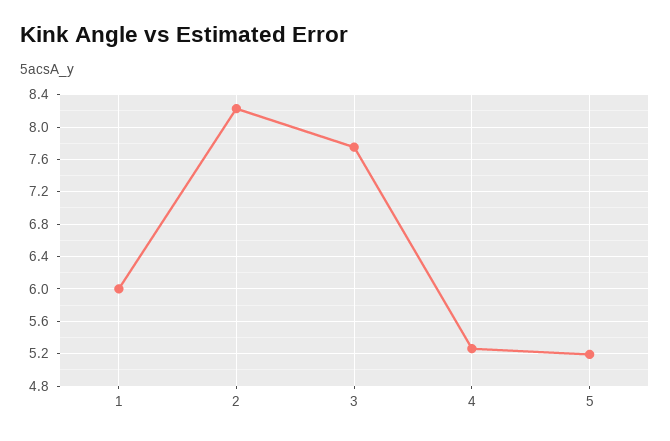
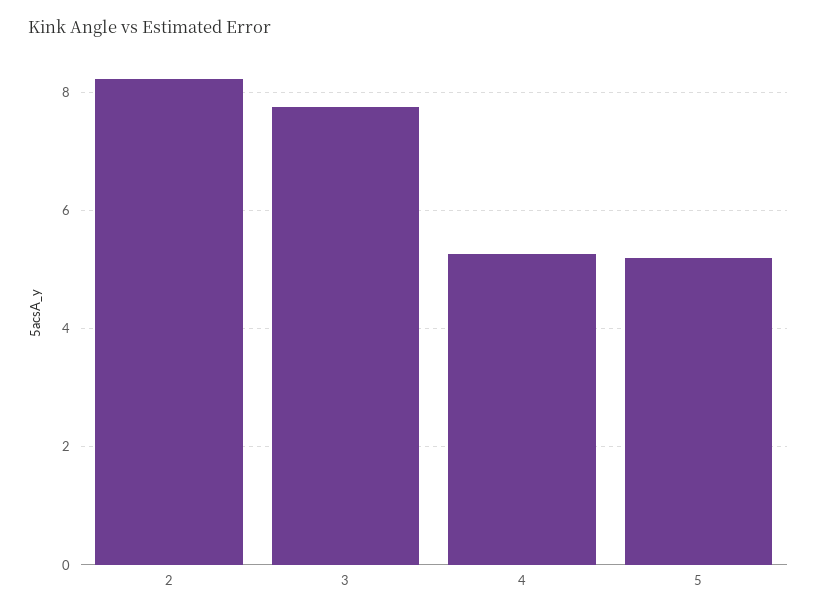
  {
-   "1": 6,
    "2": 8.2,
    "3": 7.8,
    "4": 5.3,
    "5": 5.2
  }

